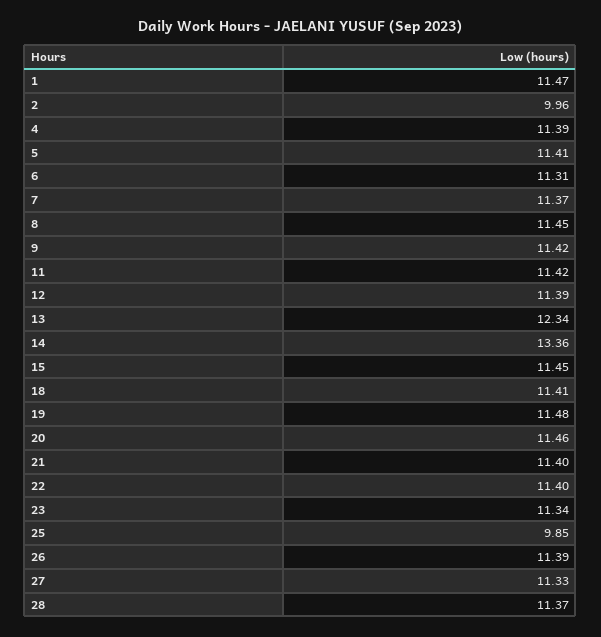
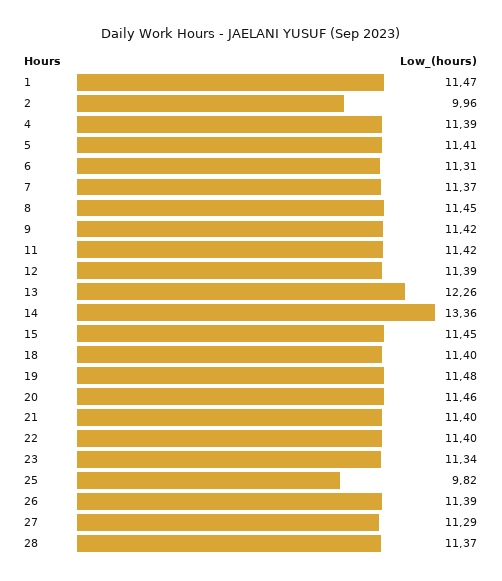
  {
    "1": 11.47,
    "2": 9.96,
    "4": 11.39,
    "5": 11.41,
    "6": 11.31,
    "7": 11.37,
    "8": 11.45,
    "9": 11.42,
    "11": 11.42,
    "12": 11.39,
-   "13": 12.34,
+   "13": 12.26,
    "14": 13.36,
    "15": 11.45,
-   "18": 11.41,
+   "18": 11.4,
    "19": 11.48,
    "20": 11.46,
    "21": 11.4,
    "22": 11.4,
    "23": 11.34,
-   "25": 9.85,
+   "25": 9.82,
    "26": 11.39,
-   "27": 11.33,
+   "27": 11.29,
    "28": 11.37
  }

